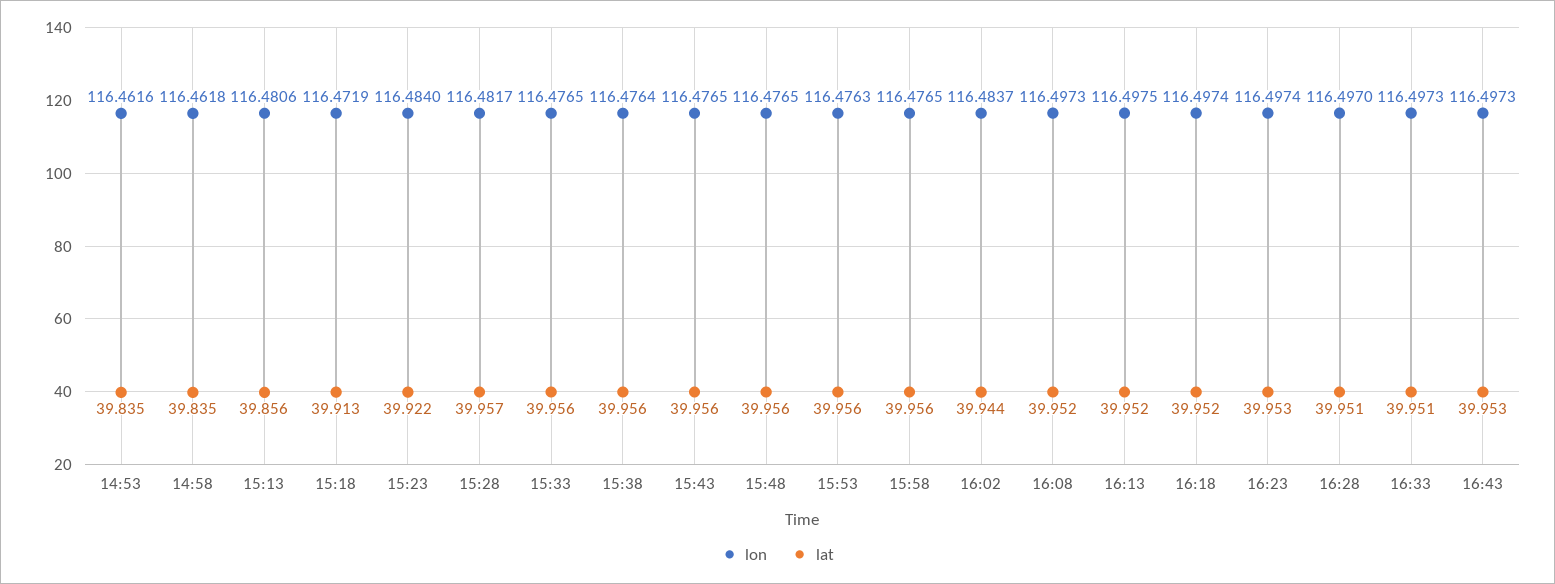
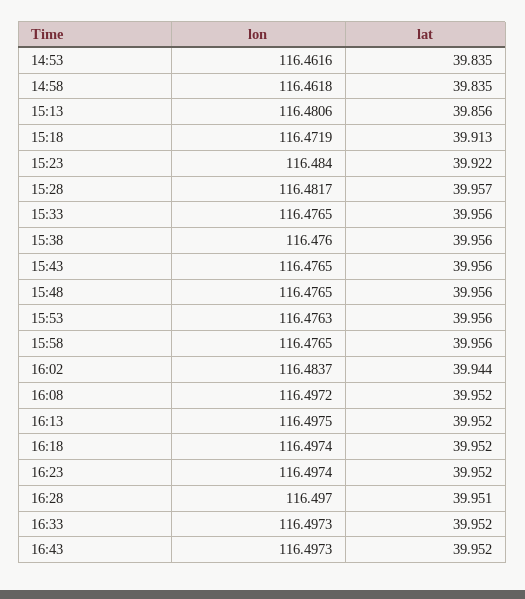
  {
    "lon": {
      "14:53": 116.4616,
      "14:58": 116.4618,
      "15:13": 116.4806,
      "15:18": 116.4719,
      "15:23": 116.484,
      "15:28": 116.4817,
      "15:33": 116.4765,
-     "15:38": 116.4764,
+     "15:38": 116.476,
      "15:43": 116.4765,
      "15:48": 116.4765,
      "15:53": 116.4763,
      "15:58": 116.4765,
      "16:02": 116.4837,
-     "16:08": 116.4973,
+     "16:08": 116.4972,
      "16:13": 116.4975,
      "16:18": 116.4974,
      "16:23": 116.4974,
      "16:28": 116.497,
      "16:33": 116.4973,
      "16:43": 116.4973
    },
    "lat": {
      "14:53": 39.835,
      "14:58": 39.835,
      "15:13": 39.856,
      "15:18": 39.913,
      "15:23": 39.922,
      "15:28": 39.957,
      "15:33": 39.956,
      "15:38": 39.956,
      "15:43": 39.956,
      "15:48": 39.956,
      "15:53": 39.956,
      "15:58": 39.956,
      "16:02": 39.944,
      "16:08": 39.952,
      "16:13": 39.952,
      "16:18": 39.952,
-     "16:23": 39.953,
+     "16:23": 39.952,
      "16:28": 39.951,
-     "16:33": 39.951,
+     "16:33": 39.952,
-     "16:43": 39.953
+     "16:43": 39.952
    }
  }

